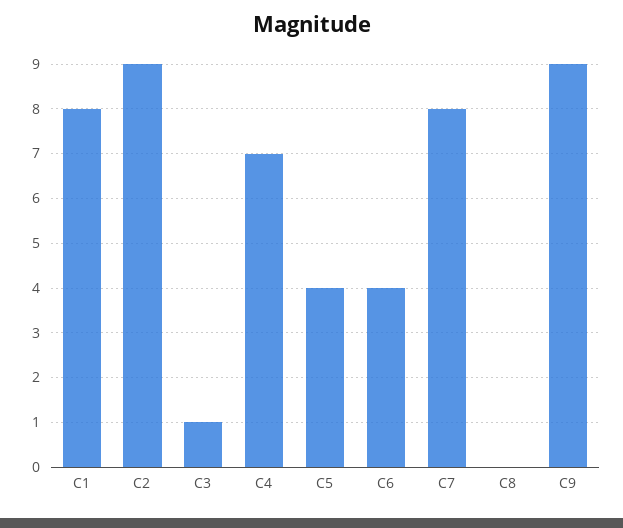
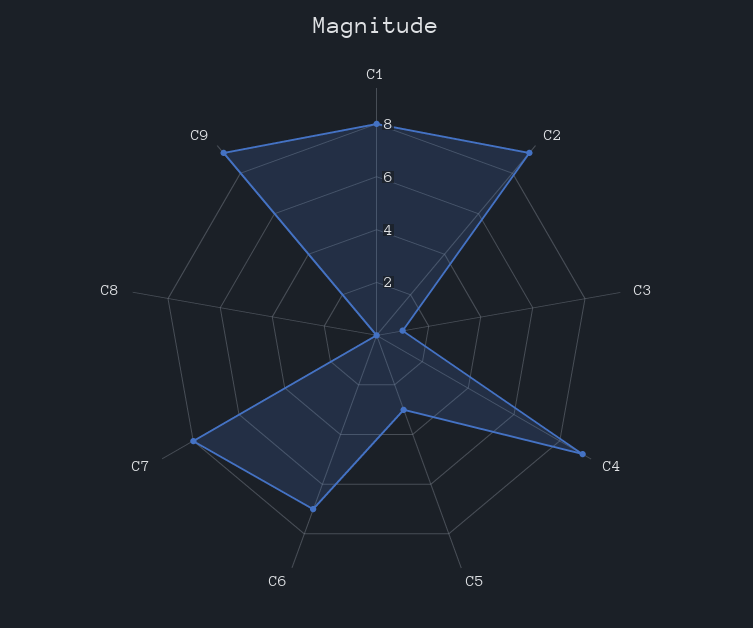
  {
    "C1": 8,
    "C2": 9,
    "C3": 1,
-   "C4": 7,
+   "C4": 9,
-   "C5": 4,
+   "C5": 3,
-   "C6": 4,
+   "C6": 7,
    "C7": 8,
    "C8": 0,
    "C9": 9
  }

